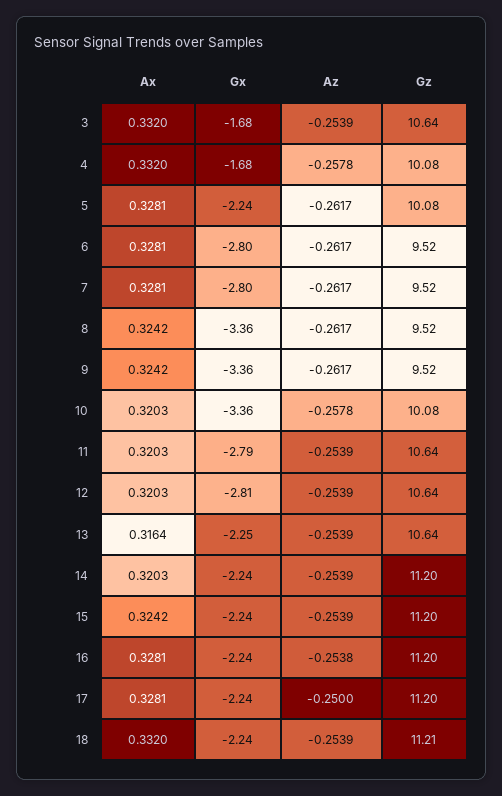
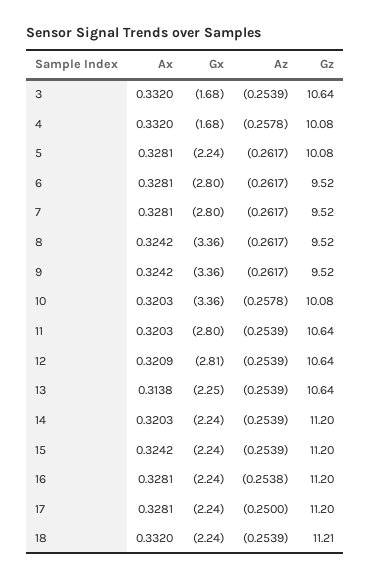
  {
    "Ax": {
      "3": 0.332,
      "4": 0.332,
      "5": 0.3281,
      "6": 0.3281,
      "7": 0.3281,
      "8": 0.3242,
      "9": 0.3242,
      "10": 0.3203,
      "11": 0.3203,
-     "12": 0.3203,
+     "12": 0.3209,
-     "13": 0.3164,
+     "13": 0.3138,
      "14": 0.3203,
      "15": 0.3242,
      "16": 0.3281,
      "17": 0.3281,
      "18": 0.332
    },
    "Gx": {
      "3": -1.68,
      "4": -1.68,
      "5": -2.24,
      "6": -2.8,
      "7": -2.8,
      "8": -3.36,
      "9": -3.36,
      "10": -3.36,
-     "11": -2.79,
+     "11": -2.8,
      "12": -2.81,
      "13": -2.25,
      "14": -2.24,
      "15": -2.24,
      "16": -2.24,
      "17": -2.24,
      "18": -2.24
    },
    "Az": {
      "3": -0.2539,
      "4": -0.2578,
      "5": -0.2617,
      "6": -0.2617,
      "7": -0.2617,
      "8": -0.2617,
      "9": -0.2617,
      "10": -0.2578,
      "11": -0.2539,
      "12": -0.2539,
      "13": -0.2539,
      "14": -0.2539,
      "15": -0.2539,
      "16": -0.2538,
      "17": -0.25,
      "18": -0.2539
    },
    "Gz": {
      "3": 10.64,
      "4": 10.08,
      "5": 10.08,
      "6": 9.52,
      "7": 9.52,
      "8": 9.52,
      "9": 9.52,
      "10": 10.08,
      "11": 10.64,
      "12": 10.64,
      "13": 10.64,
      "14": 11.2,
      "15": 11.2,
      "16": 11.2,
      "17": 11.2,
      "18": 11.21
    }
  }

